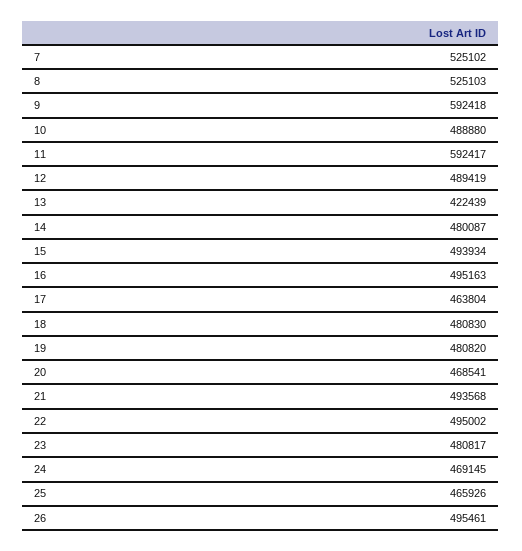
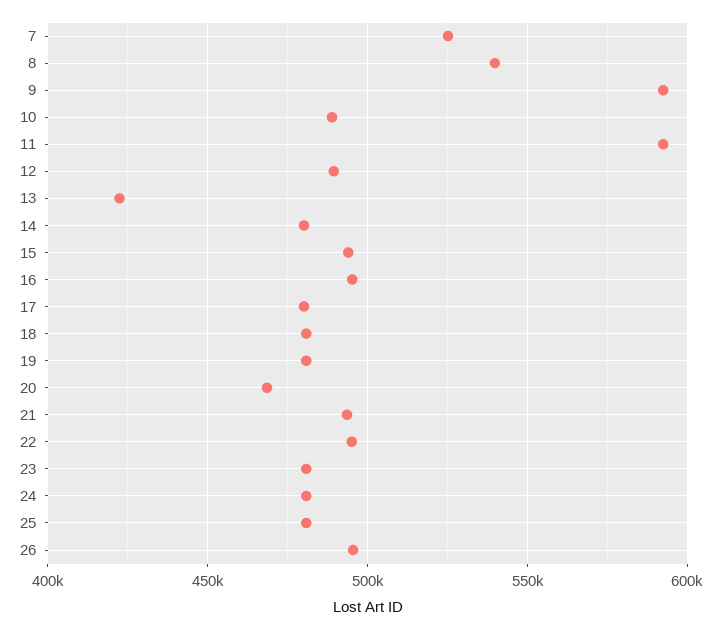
  {
    "7": 525102,
-   "8": 525103,
+   "8": 540000,
    "9": 592418,
    "10": 488880,
    "11": 592417,
    "12": 489419,
    "13": 422439,
    "14": 480087,
    "15": 493934,
    "16": 495163,
-   "17": 463804,
+   "17": 480000,
    "18": 480830,
    "19": 480820,
    "20": 468541,
    "21": 493568,
    "22": 495002,
    "23": 480817,
-   "24": 469145,
+   "24": 480000,
-   "25": 465926,
+   "25": 480000,
    "26": 495461
  }

